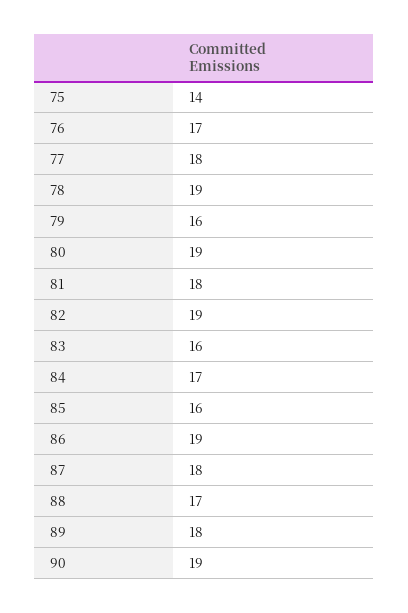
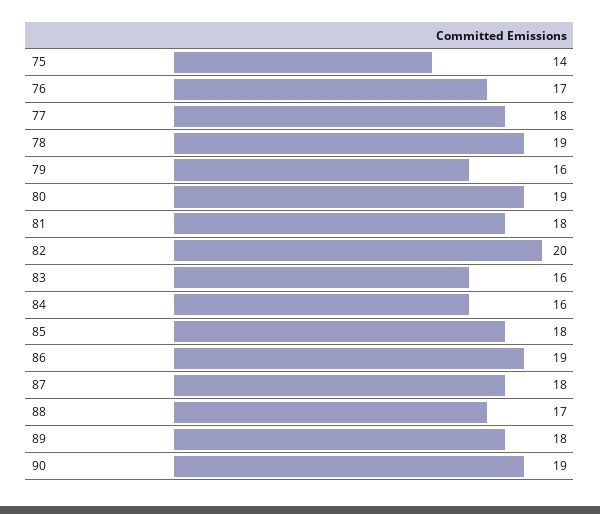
  {
    "75": 14,
    "76": 17,
    "77": 18,
    "78": 19,
    "79": 16,
    "80": 19,
    "81": 18,
-   "82": 19,
+   "82": 20,
    "83": 16,
-   "84": 17,
+   "84": 16,
-   "85": 16,
+   "85": 18,
    "86": 19,
    "87": 18,
    "88": 17,
    "89": 18,
    "90": 19
  }

